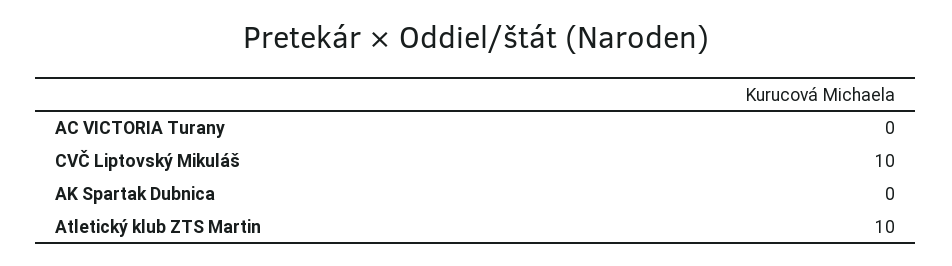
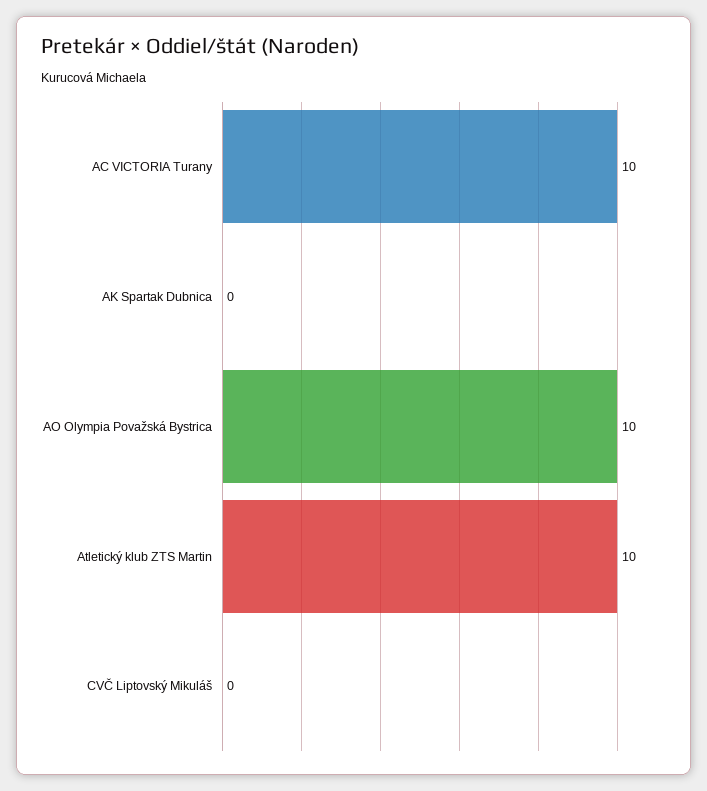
  {
-   "AC VICTORIA Turany": 0,
+   "AC VICTORIA Turany": 10,
-   "CVČ Liptovský Mikuláš": 10,
+   "CVČ Liptovský Mikuláš": 0,
    "AK Spartak Dubnica": 0,
-   "Atletický klub ZTS Martin": 10
+   "Atletický klub ZTS Martin": 10,
+   "AO Olympia Považská Bystrica": 10
  }

